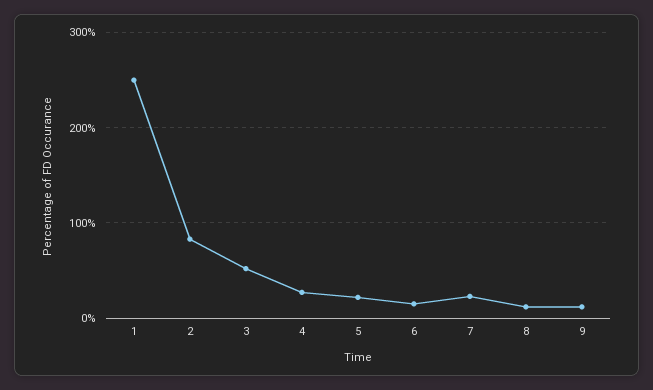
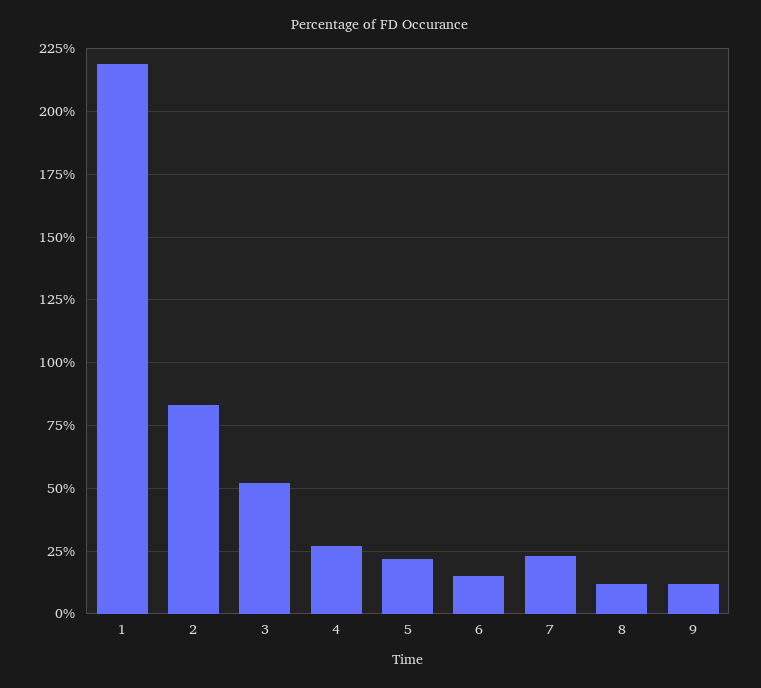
  {
-   "1": 250,
+   "1": 220,
    "2": 85,
    "3": 50,
    "4": 25,
    "5": 20,
    "6": 15,
    "7": 25,
    "8": 10,
    "9": 10
  }

